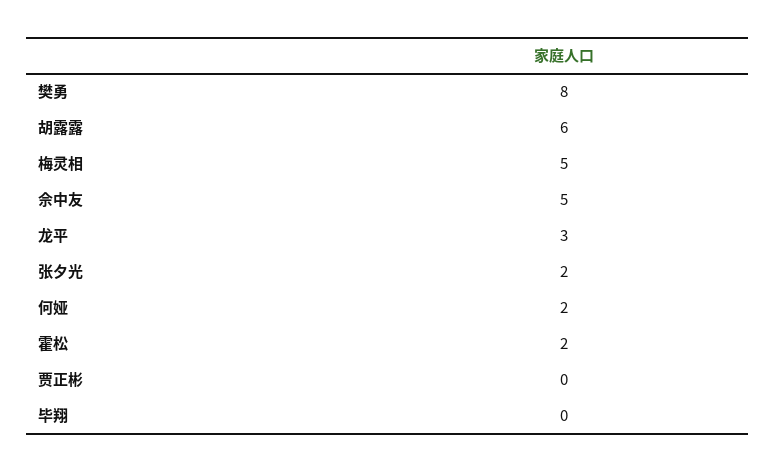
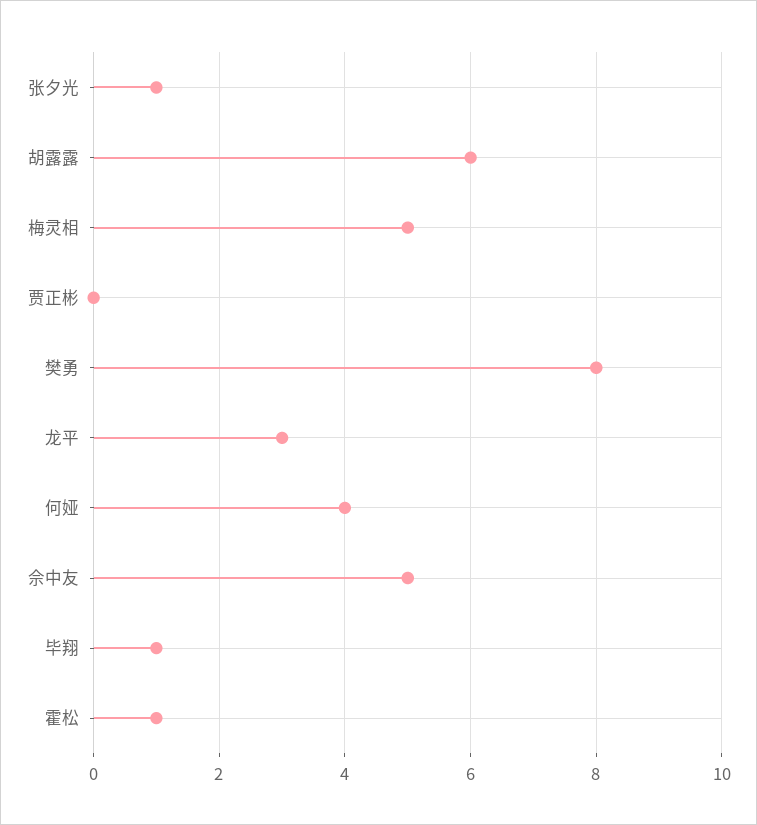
  {
    "樊勇": 8,
    "胡露露": 6,
    "梅灵相": 5,
    "佘中友": 5,
    "龙平": 3,
-   "张夕光": 2,
+   "张夕光": 1,
-   "何娅": 2,
+   "何娅": 4,
-   "霍松": 2,
+   "霍松": 1,
    "贾正彬": 0,
-   "毕翔": 0
+   "毕翔": 1
  }

